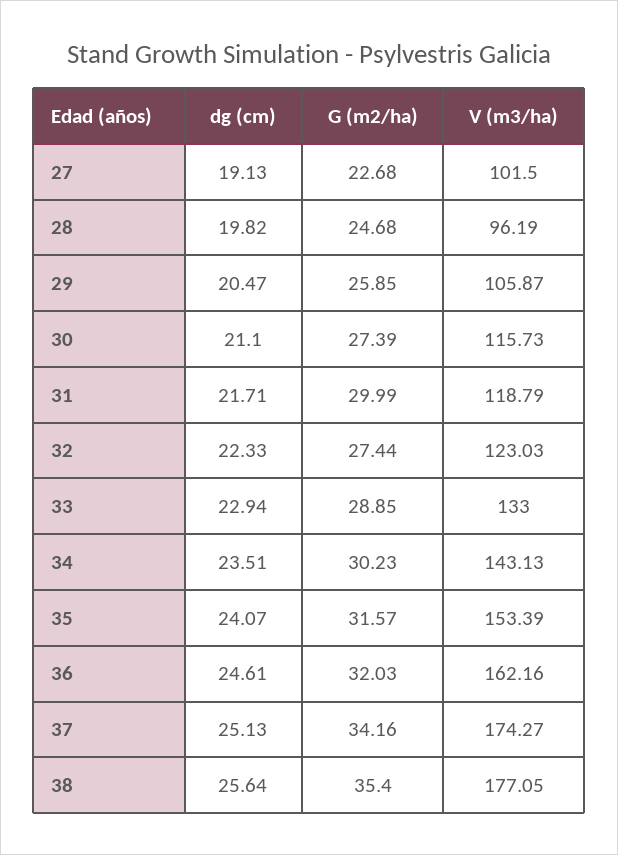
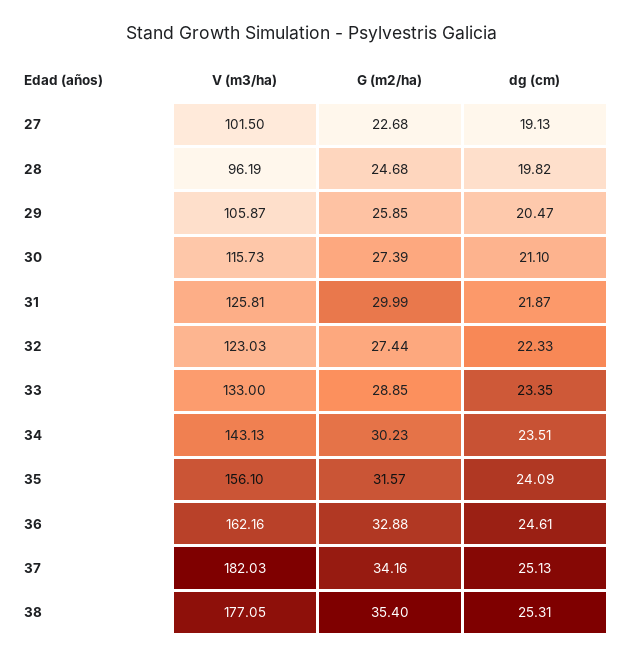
  {
    "dg (cm)": {
      "27": 19.13,
      "28": 19.82,
      "29": 20.47,
      "30": 21.1,
-     "31": 21.71,
+     "31": 21.87,
      "32": 22.33,
-     "33": 22.94,
+     "33": 23.35,
      "34": 23.51,
-     "35": 24.07,
+     "35": 24.09,
      "36": 24.61,
      "37": 25.13,
-     "38": 25.64
+     "38": 25.31
    },
    "G (m2/ha)": {
      "27": 22.68,
      "28": 24.68,
      "29": 25.85,
      "30": 27.39,
      "31": 29.99,
      "32": 27.44,
      "33": 28.85,
      "34": 30.23,
      "35": 31.57,
-     "36": 32.03,
+     "36": 32.88,
      "37": 34.16,
      "38": 35.4
    },
    "V (m3/ha)": {
      "27": 101.5,
      "28": 96.19,
      "29": 105.87,
      "30": 115.73,
-     "31": 118.79,
+     "31": 125.81,
      "32": 123.03,
      "33": 133,
      "34": 143.13,
-     "35": 153.39,
+     "35": 156.1,
      "36": 162.16,
-     "37": 174.27,
+     "37": 182.03,
      "38": 177.05
    }
  }

